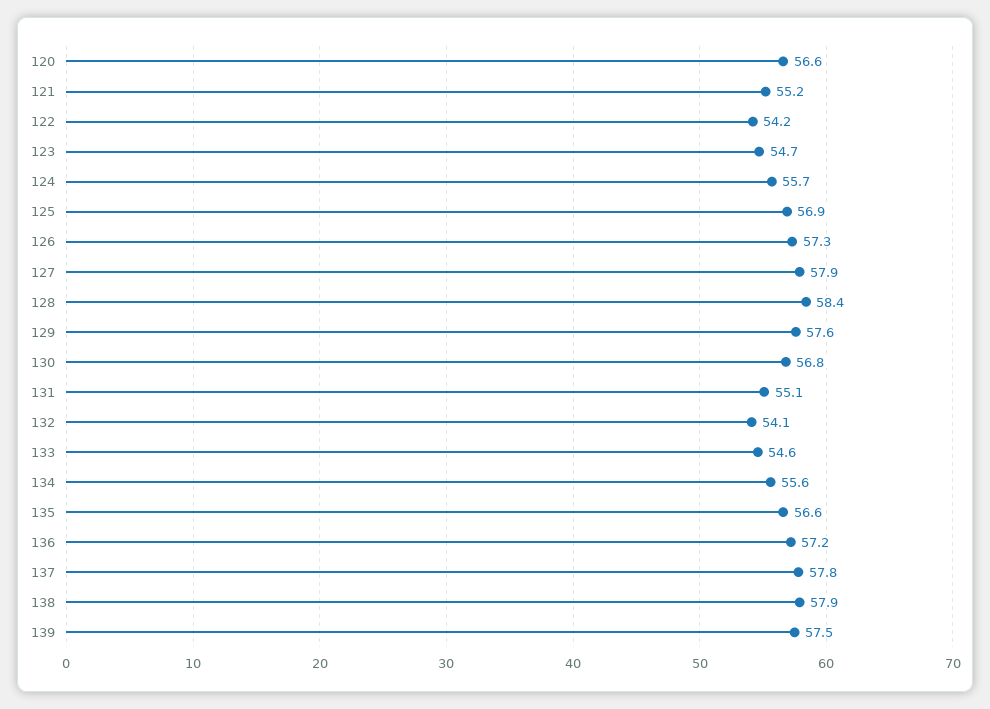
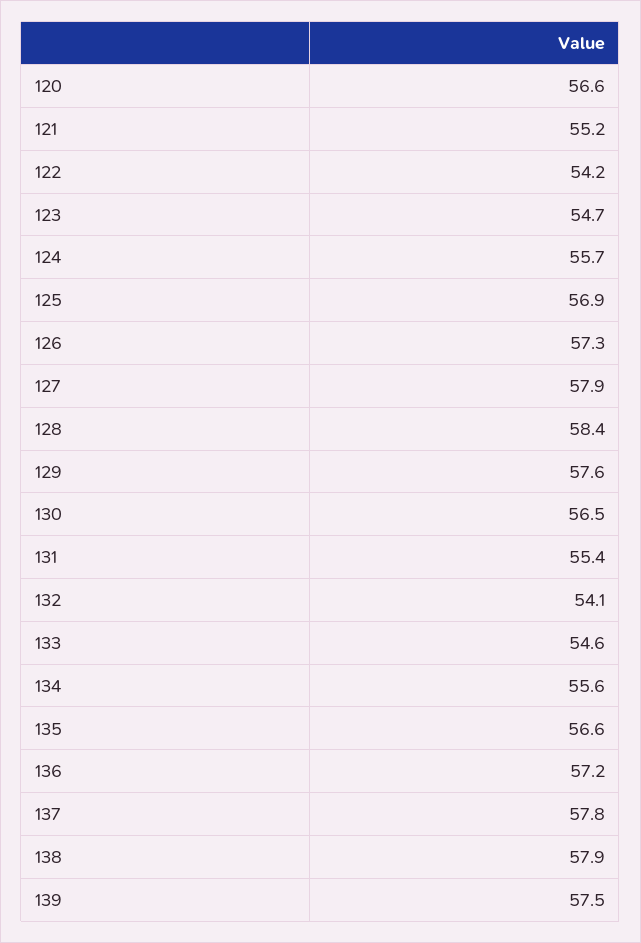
  {
    "120": 56.6,
    "121": 55.2,
    "122": 54.2,
    "123": 54.7,
    "124": 55.7,
    "125": 56.9,
    "126": 57.3,
    "127": 57.9,
    "128": 58.4,
    "129": 57.6,
-   "130": 56.8,
+   "130": 56.5,
-   "131": 55.1,
+   "131": 55.4,
    "132": 54.1,
    "133": 54.6,
    "134": 55.6,
    "135": 56.6,
    "136": 57.2,
    "137": 57.8,
    "138": 57.9,
    "139": 57.5
  }

